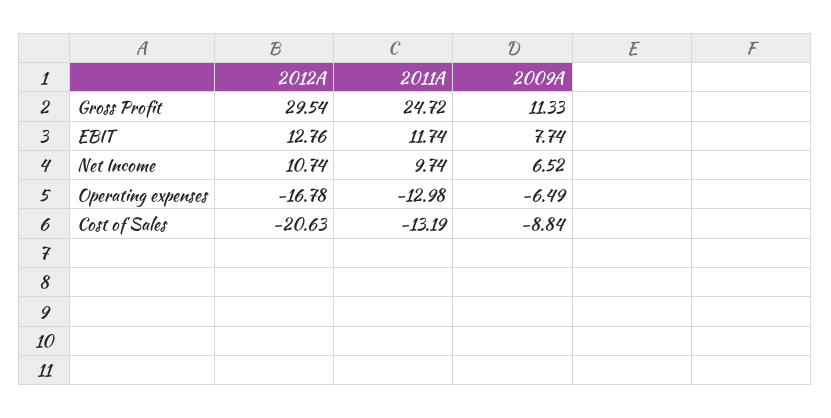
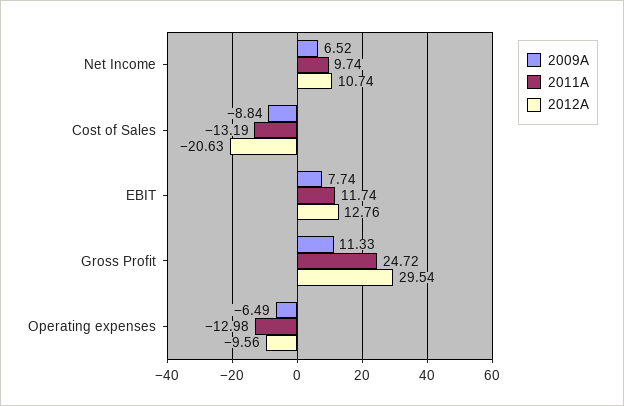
  {
    "2012A": {
      "Gross Profit": 29.54,
      "EBIT": 12.76,
      "Net Income": 10.74,
-     "Operating expenses": -16.78,
+     "Operating expenses": -9.56,
      "Cost of Sales": -20.63
    },
    "2011A": {
      "Gross Profit": 24.72,
      "EBIT": 11.74,
      "Net Income": 9.74,
      "Operating expenses": -12.98,
      "Cost of Sales": -13.19
    },
    "2009A": {
      "Gross Profit": 11.33,
      "EBIT": 7.74,
      "Net Income": 6.52,
      "Operating expenses": -6.49,
      "Cost of Sales": -8.84
    }
  }

